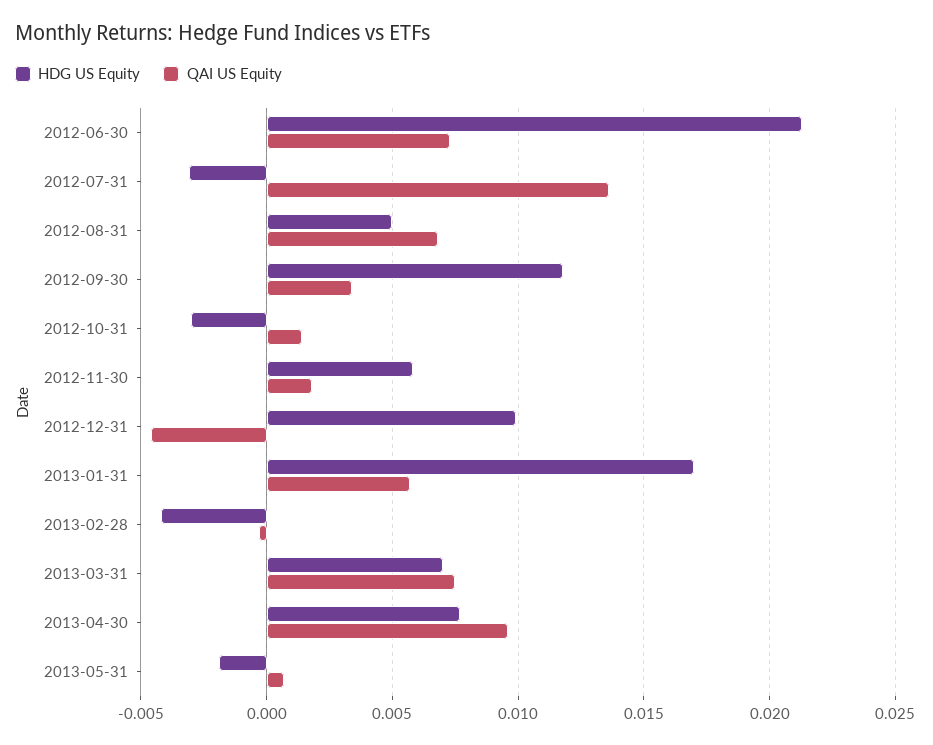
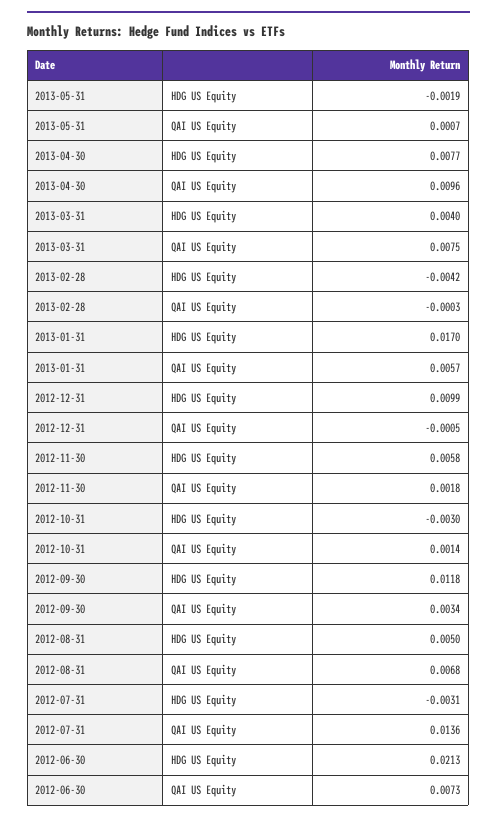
  {
    "HDG US Equity": {
      "2012-06-30": 0.0213,
      "2012-07-31": -0.0031,
      "2012-08-31": 0.005,
      "2012-09-30": 0.0118,
      "2012-10-31": -0.003,
      "2012-11-30": 0.0058,
      "2012-12-31": 0.0099,
      "2013-01-31": 0.017,
      "2013-02-28": -0.0042,
-     "2013-03-31": 0.007,
+     "2013-03-31": 0.004,
      "2013-04-30": 0.0077,
      "2013-05-31": -0.0019
    },
    "QAI US Equity": {
      "2012-06-30": 0.0073,
      "2012-07-31": 0.0136,
      "2012-08-31": 0.0068,
      "2012-09-30": 0.0034,
      "2012-10-31": 0.0014,
      "2012-11-30": 0.0018,
-     "2012-12-31": -0.0045,
+     "2012-12-31": -0.0005,
      "2013-01-31": 0.0057,
      "2013-02-28": -0.0003,
      "2013-03-31": 0.0075,
      "2013-04-30": 0.0096,
      "2013-05-31": 0.0007
    }
  }

